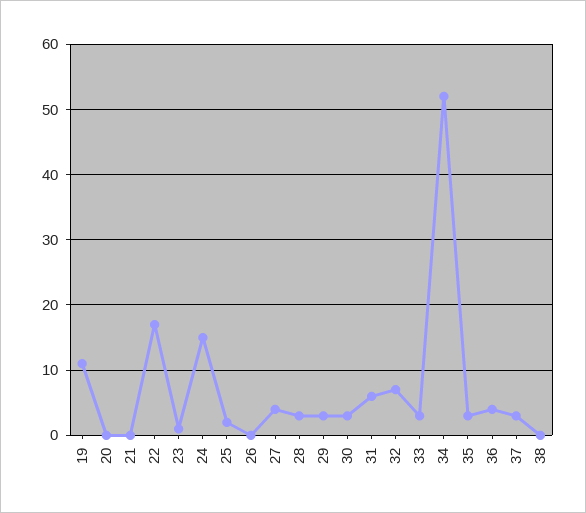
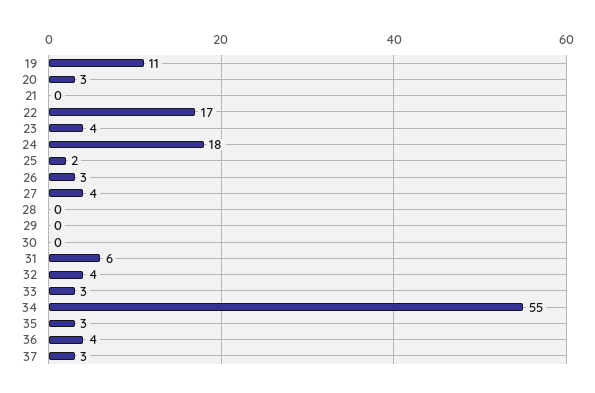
  {
    "19": 11,
-   "20": 0,
+   "20": 3,
    "21": 0,
    "22": 17,
-   "23": 1,
+   "23": 4,
-   "24": 15,
+   "24": 18,
    "25": 2,
-   "26": 0,
+   "26": 3,
    "27": 4,
-   "28": 3,
+   "28": 0,
-   "29": 3,
+   "29": 0,
-   "30": 3,
+   "30": 0,
    "31": 6,
-   "32": 7,
+   "32": 4,
    "33": 3,
-   "34": 52,
+   "34": 55,
    "35": 3,
    "36": 4,
-   "37": 3,
+   "37": 3
-   "38": 0
  }

